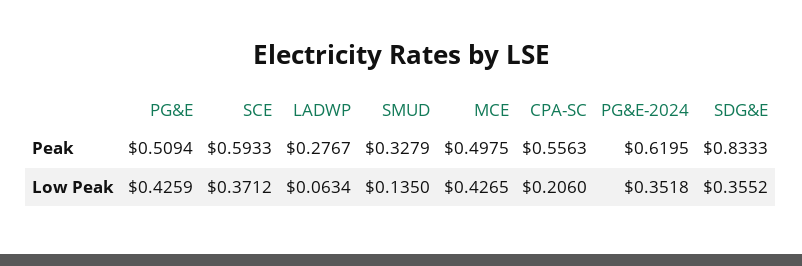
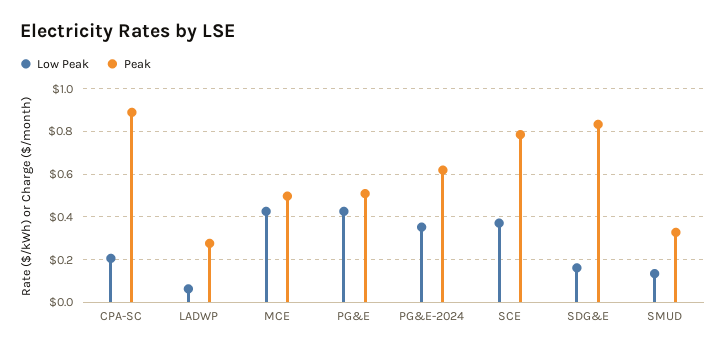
  {
    "Peak": {
      "PG&E": 0.5094,
-     "SCE": 0.5933,
+     "SCE": 0.8,
      "LADWP": 0.2767,
      "SMUD": 0.3279,
      "MCE": 0.4975,
-     "CPA-SC": 0.5563,
+     "CPA-SC": 0.9,
      "PG&E-2024": 0.6195,
      "SDG&E": 0.8333
    },
    "Low Peak": {
      "PG&E": 0.4259,
      "SCE": 0.3712,
      "LADWP": 0.0634,
      "SMUD": 0.135,
      "MCE": 0.4265,
      "CPA-SC": 0.206,
      "PG&E-2024": 0.3518,
-     "SDG&E": 0.3552
+     "SDG&E": 0.15
    }
  }

